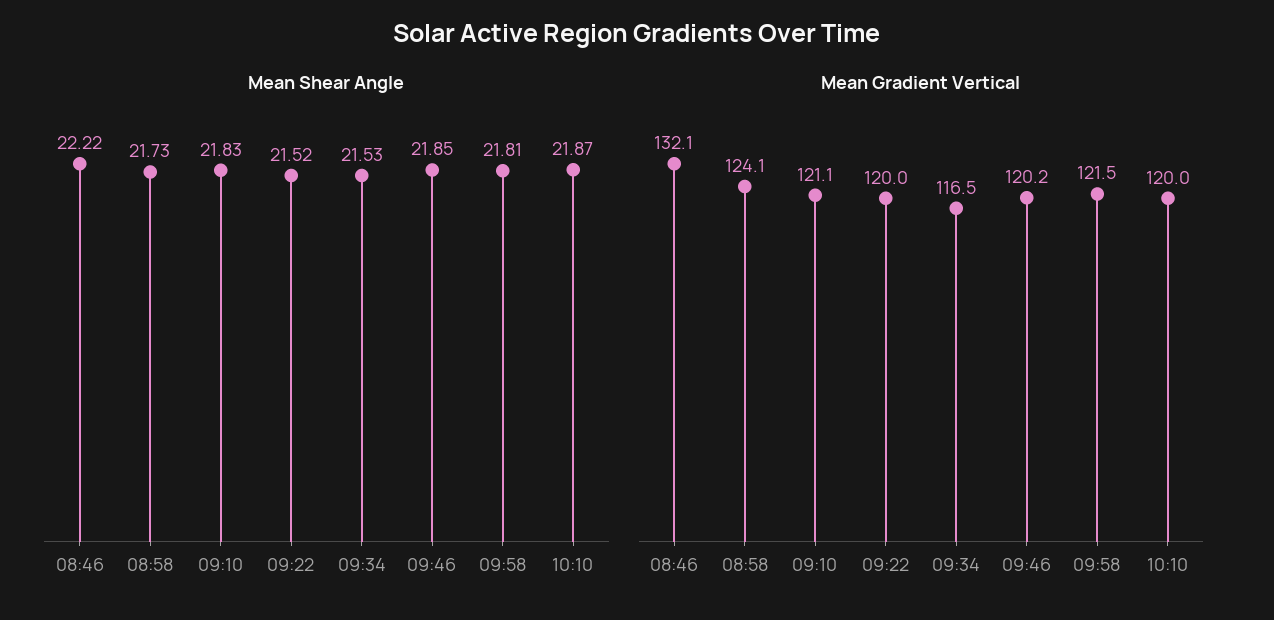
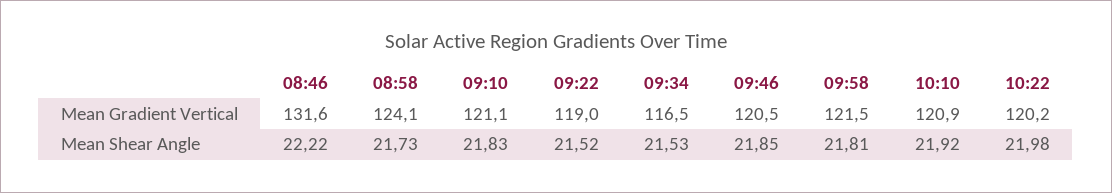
  {
    "Mean Shear Angle": {
      "08:46": 22.22,
      "08:58": 21.73,
      "09:10": 21.83,
      "09:22": 21.52,
      "09:34": 21.53,
      "09:46": 21.85,
      "09:58": 21.81,
-     "10:10": 21.87
+     "10:10": 21.92,
+     "10:22": 21.98
    },
    "Mean Gradient Vertical": {
-     "08:46": 132.1,
+     "08:46": 131.6,
      "08:58": 124.1,
      "09:10": 121.1,
-     "09:22": 120,
+     "09:22": 119,
      "09:34": 116.5,
-     "09:46": 120.2,
+     "09:46": 120.5,
      "09:58": 121.5,
-     "10:10": 120
+     "10:10": 120.9,
+     "10:22": 120.2
    }
  }

